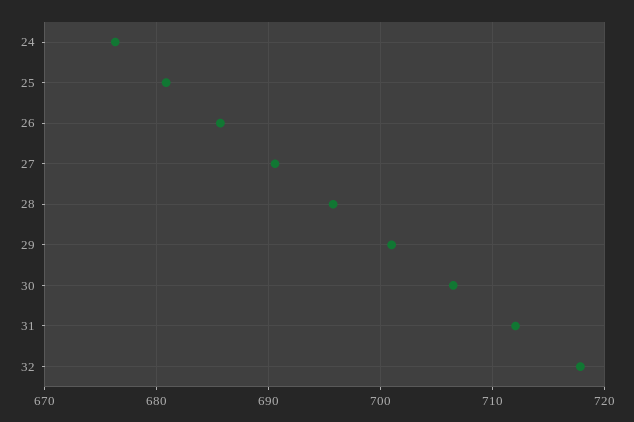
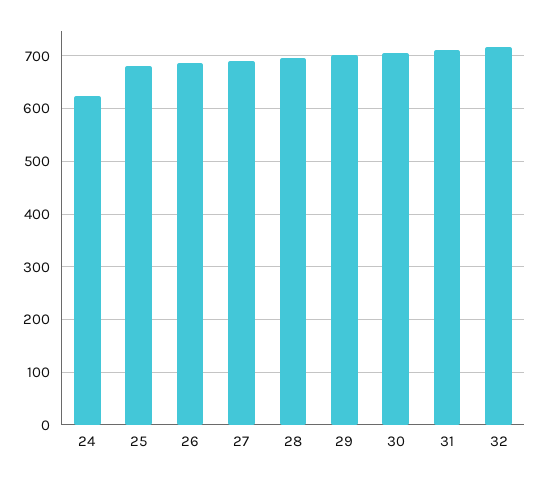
  {
-   "24": 676,
+   "24": 620,
    "25": 681,
    "26": 686,
    "27": 691,
    "28": 696,
    "29": 701,
    "30": 706,
    "31": 712,
    "32": 718
  }

